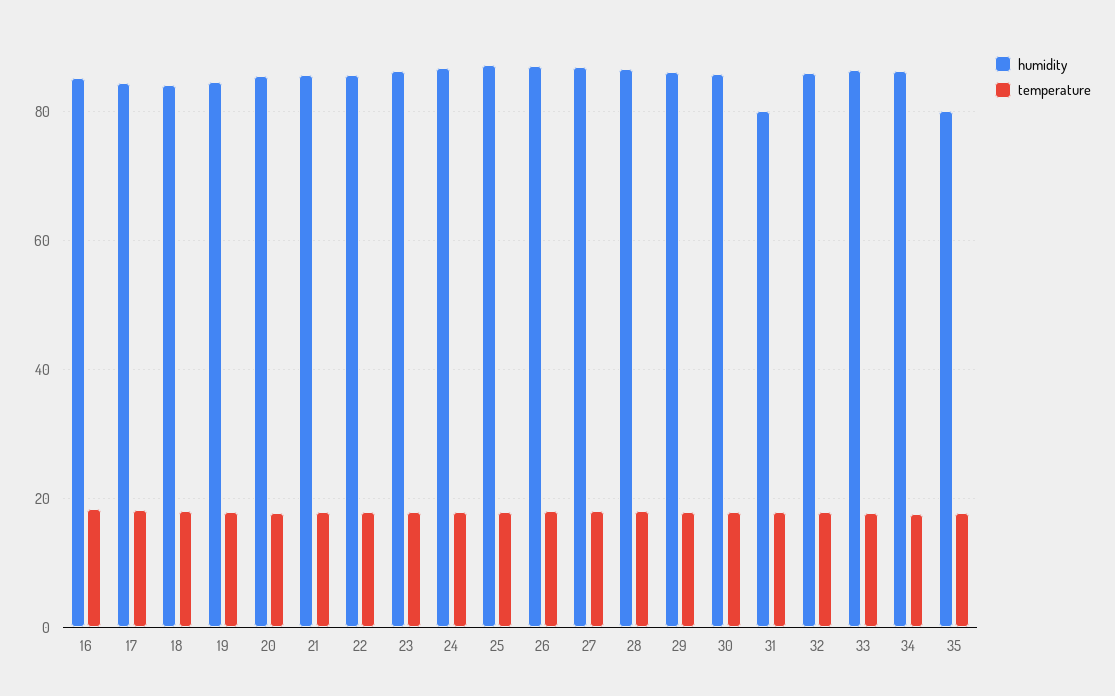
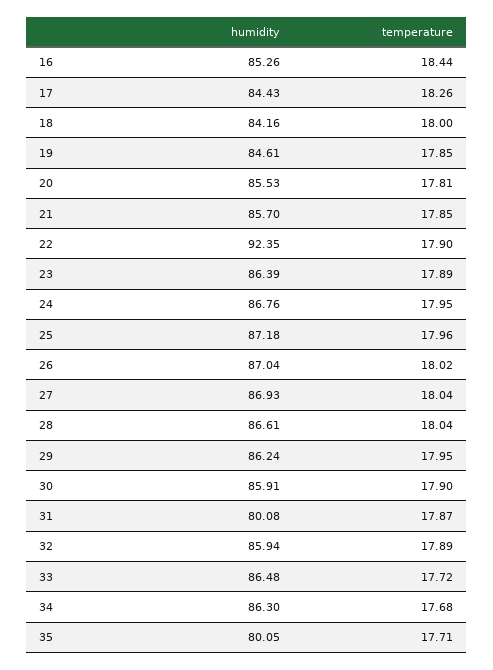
  {
    "humidity": {
      "16": 85.26,
      "17": 84.43,
      "18": 84.16,
      "19": 84.61,
      "20": 85.53,
      "21": 85.7,
-     "22": 86,
+     "22": 92.35,
      "23": 86.39,
      "24": 86.76,
      "25": 87.18,
      "26": 87.04,
      "27": 86.93,
      "28": 86.61,
      "29": 86.24,
      "30": 85.91,
      "31": 80.08,
      "32": 85.94,
      "33": 86.48,
      "34": 86.3,
      "35": 80.05
    },
    "temperature": {
      "16": 18.44,
      "17": 18.26,
      "18": 18,
      "19": 17.85,
      "20": 17.81,
      "21": 17.85,
      "22": 17.9,
      "23": 17.89,
      "24": 17.95,
      "25": 17.96,
      "26": 18.02,
      "27": 18.04,
      "28": 18.04,
      "29": 17.95,
      "30": 17.9,
      "31": 17.87,
      "32": 17.89,
      "33": 17.72,
      "34": 17.68,
      "35": 17.71
    }
  }

